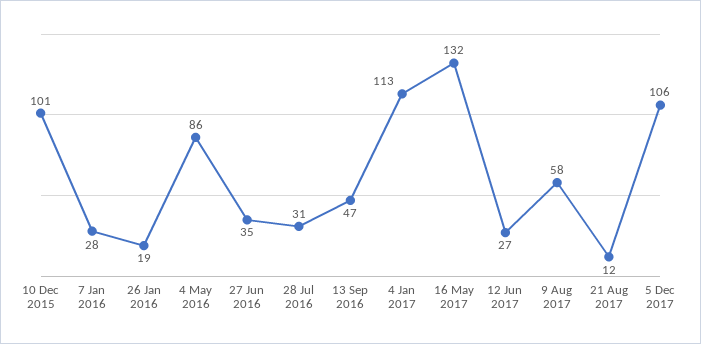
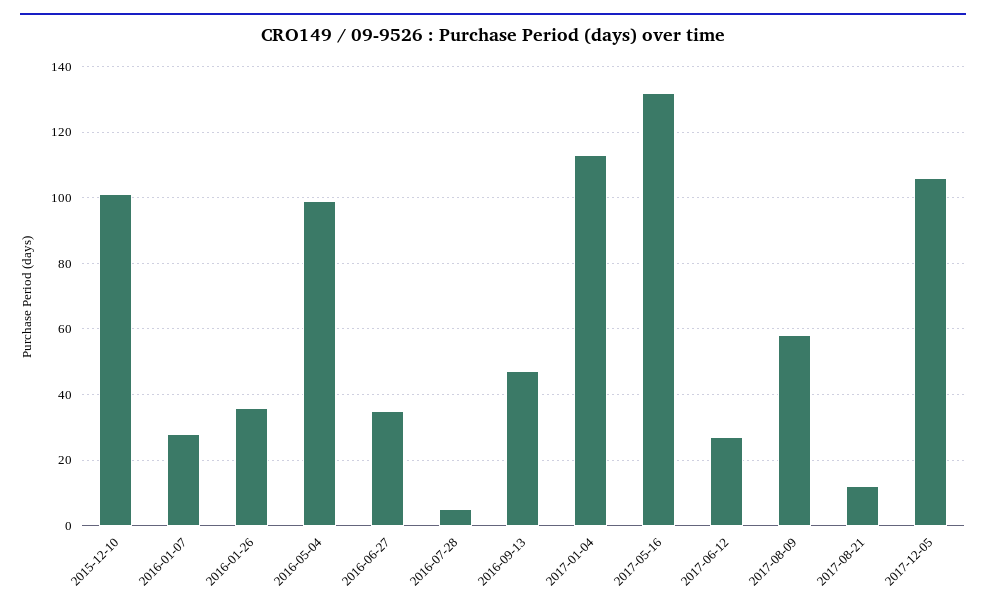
  {
    "10 Dec 2015": 101,
    "7 Jan 2016": 28,
-   "26 Jan 2016": 19,
+   "26 Jan 2016": 35,
-   "4 May 2016": 86,
+   "4 May 2016": 100,
    "27 Jun 2016": 35,
-   "28 Jul 2016": 31,
+   "28 Jul 2016": 5,
    "13 Sep 2016": 47,
    "4 Jan 2017": 113,
    "16 May 2017": 132,
    "12 Jun 2017": 27,
    "9 Aug 2017": 58,
    "21 Aug 2017": 12,
    "5 Dec 2017": 106
  }

